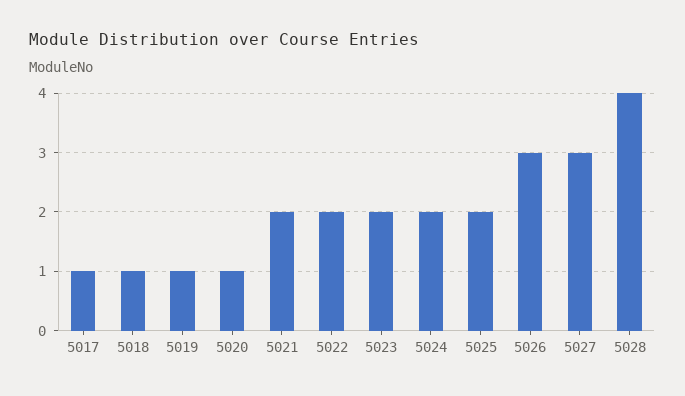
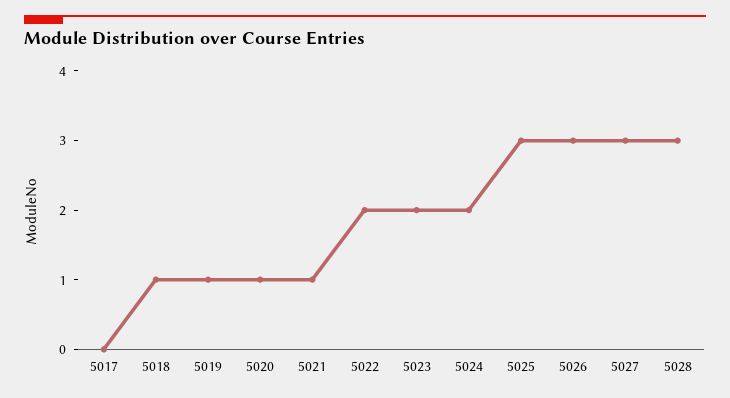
  {
-   "5017": 1,
+   "5017": 0,
    "5018": 1,
    "5019": 1,
    "5020": 1,
-   "5021": 2,
+   "5021": 1,
    "5022": 2,
    "5023": 2,
    "5024": 2,
-   "5025": 2,
+   "5025": 3,
    "5026": 3,
    "5027": 3,
-   "5028": 4
+   "5028": 3
  }

